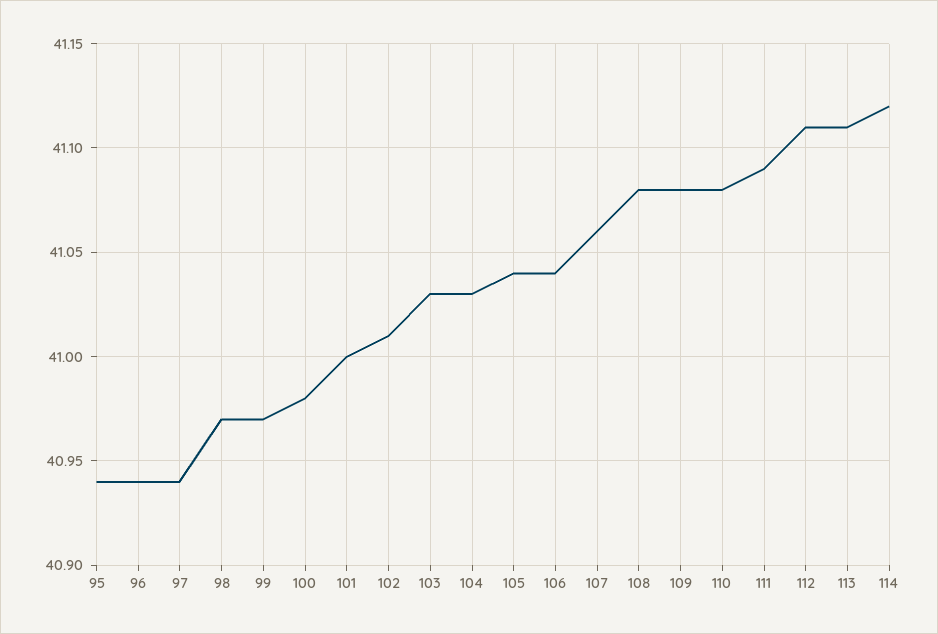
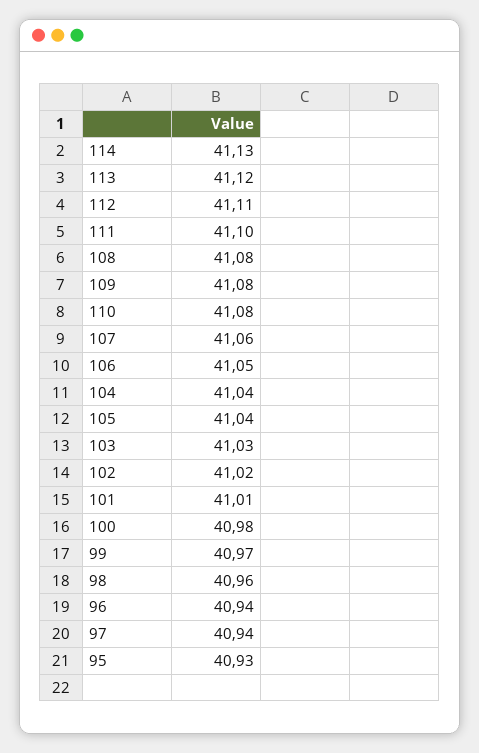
  {
-   "95": 40.94,
+   "95": 40.93,
    "96": 40.94,
    "97": 40.94,
-   "98": 40.97,
+   "98": 40.96,
    "99": 40.97,
    "100": 40.98,
-   "101": 41,
+   "101": 41.01,
-   "102": 41.01,
+   "102": 41.02,
    "103": 41.03,
-   "104": 41.03,
+   "104": 41.04,
    "105": 41.04,
-   "106": 41.04,
+   "106": 41.05,
    "107": 41.06,
    "108": 41.08,
    "109": 41.08,
    "110": 41.08,
-   "111": 41.09,
+   "111": 41.1,
    "112": 41.11,
-   "113": 41.11,
+   "113": 41.12,
-   "114": 41.12
+   "114": 41.13
  }

